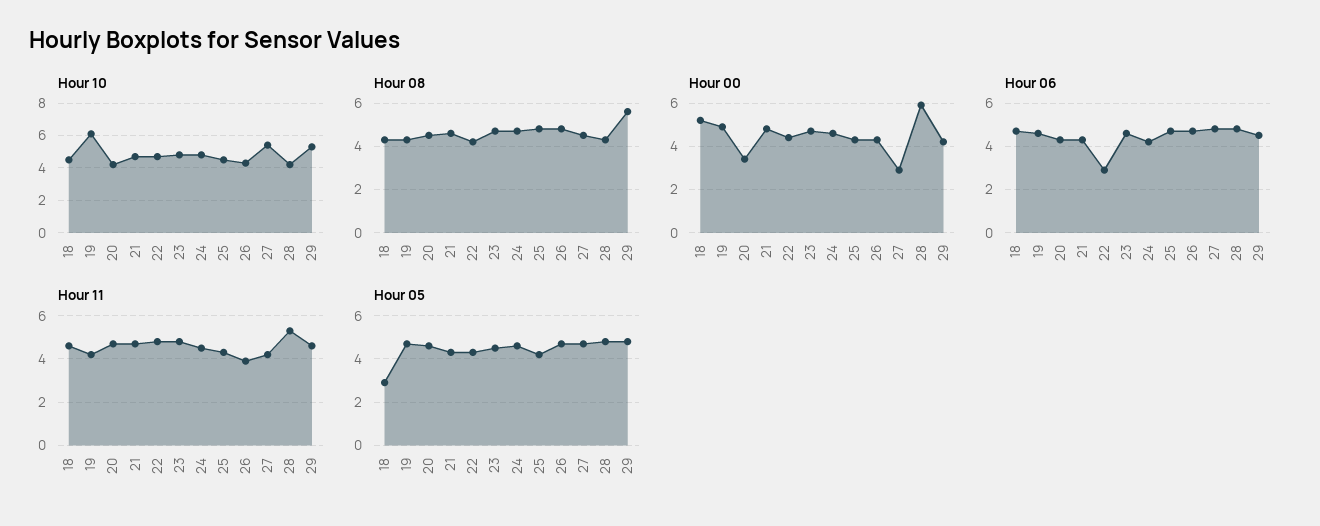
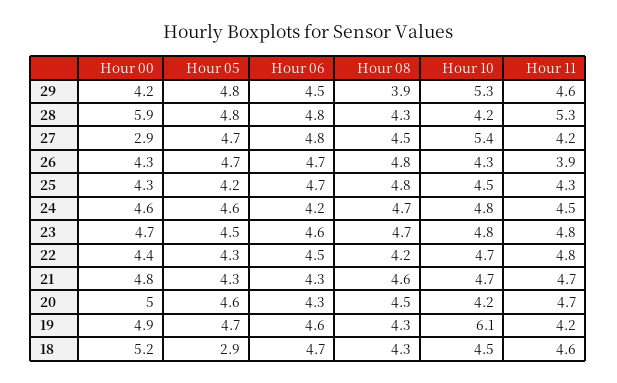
  {
    "Hour 10": {
      "18": 4.5,
      "19": 6.1,
      "20": 4.2,
      "21": 4.7,
      "22": 4.7,
      "23": 4.8,
      "24": 4.8,
      "25": 4.5,
      "26": 4.3,
      "27": 5.4,
      "28": 4.2,
      "29": 5.3
    },
    "Hour 08": {
      "18": 4.3,
      "19": 4.3,
      "20": 4.5,
      "21": 4.6,
      "22": 4.2,
      "23": 4.7,
      "24": 4.7,
      "25": 4.8,
      "26": 4.8,
      "27": 4.5,
      "28": 4.3,
-     "29": 5.5
+     "29": 3.9
    },
    "Hour 00": {
      "18": 5.2,
      "19": 4.9,
-     "20": 3.5,
+     "20": 5,
      "21": 4.8,
      "22": 4.4,
      "23": 4.7,
      "24": 4.6,
      "25": 4.3,
      "26": 4.3,
      "27": 2.9,
      "28": 5.9,
      "29": 4.2
    },
    "Hour 06": {
      "18": 4.7,
      "19": 4.6,
      "20": 4.3,
      "21": 4.3,
-     "22": 3,
+     "22": 4.5,
      "23": 4.6,
      "24": 4.2,
      "25": 4.7,
      "26": 4.7,
      "27": 4.8,
      "28": 4.8,
      "29": 4.5
    },
    "Hour 11": {
      "18": 4.6,
      "19": 4.2,
      "20": 4.7,
      "21": 4.7,
      "22": 4.8,
      "23": 4.8,
      "24": 4.5,
      "25": 4.3,
      "26": 3.9,
      "27": 4.2,
      "28": 5.3,
      "29": 4.6
    },
    "Hour 05": {
      "18": 2.9,
      "19": 4.7,
      "20": 4.6,
      "21": 4.3,
      "22": 4.3,
      "23": 4.5,
      "24": 4.6,
      "25": 4.2,
      "26": 4.7,
      "27": 4.7,
      "28": 4.8,
      "29": 4.8
    }
  }

